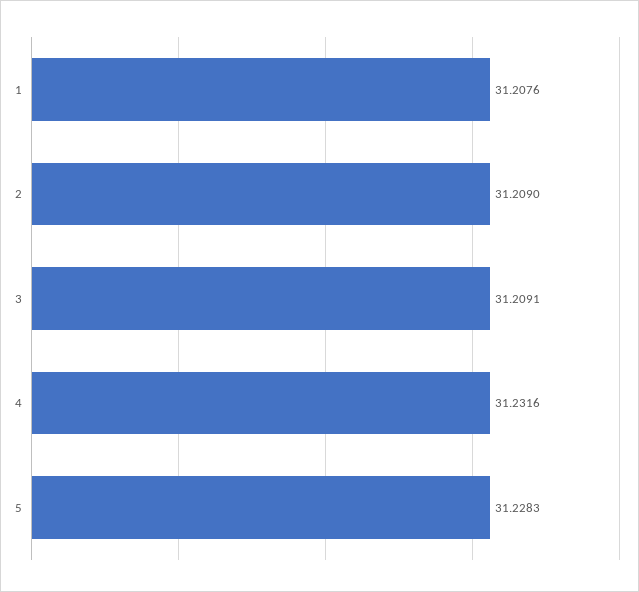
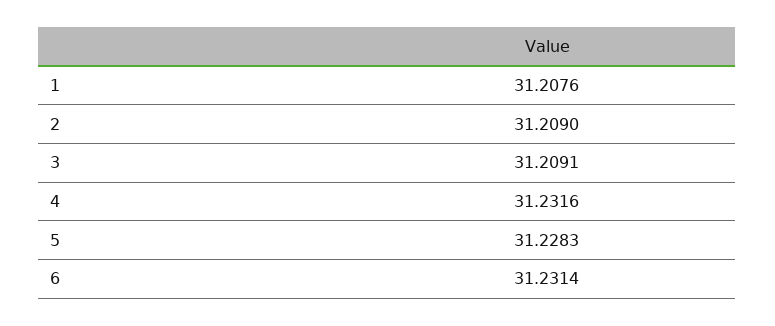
  {
    "1": 31.2076,
    "2": 31.209,
    "3": 31.2091,
    "4": 31.2316,
-   "5": 31.2283
+   "5": 31.2283,
+   "6": 31.2314
  }

